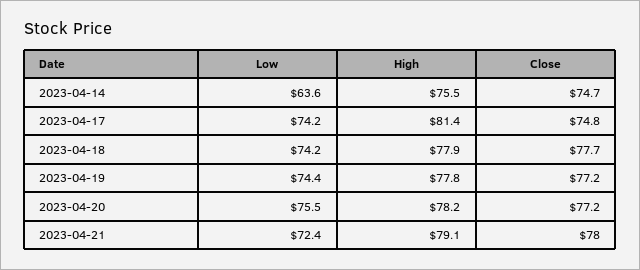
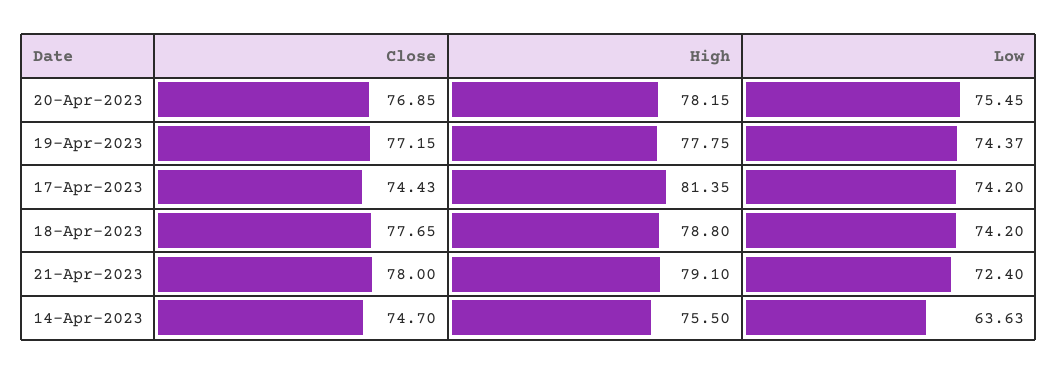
  {
    "Low": {
      "2023-04-14": 63.63,
      "2023-04-17": 74.2,
      "2023-04-18": 74.2,
      "2023-04-19": 74.37,
      "2023-04-20": 75.45,
      "2023-04-21": 72.4
    },
    "High": {
      "2023-04-14": 75.5,
      "2023-04-17": 81.35,
-     "2023-04-18": 77.9,
+     "2023-04-18": 78.8,
      "2023-04-19": 77.75,
      "2023-04-20": 78.15,
      "2023-04-21": 79.1
    },
    "Close": {
      "2023-04-14": 74.7,
-     "2023-04-17": 74.8,
+     "2023-04-17": 74.43,
      "2023-04-18": 77.65,
      "2023-04-19": 77.15,
-     "2023-04-20": 77.2,
+     "2023-04-20": 76.85,
      "2023-04-21": 78
    }
  }

